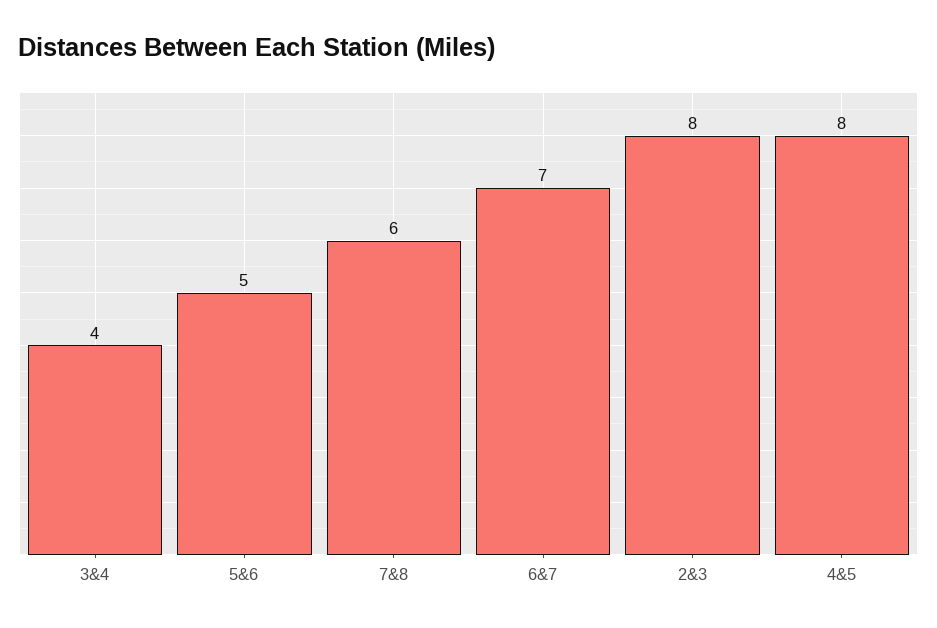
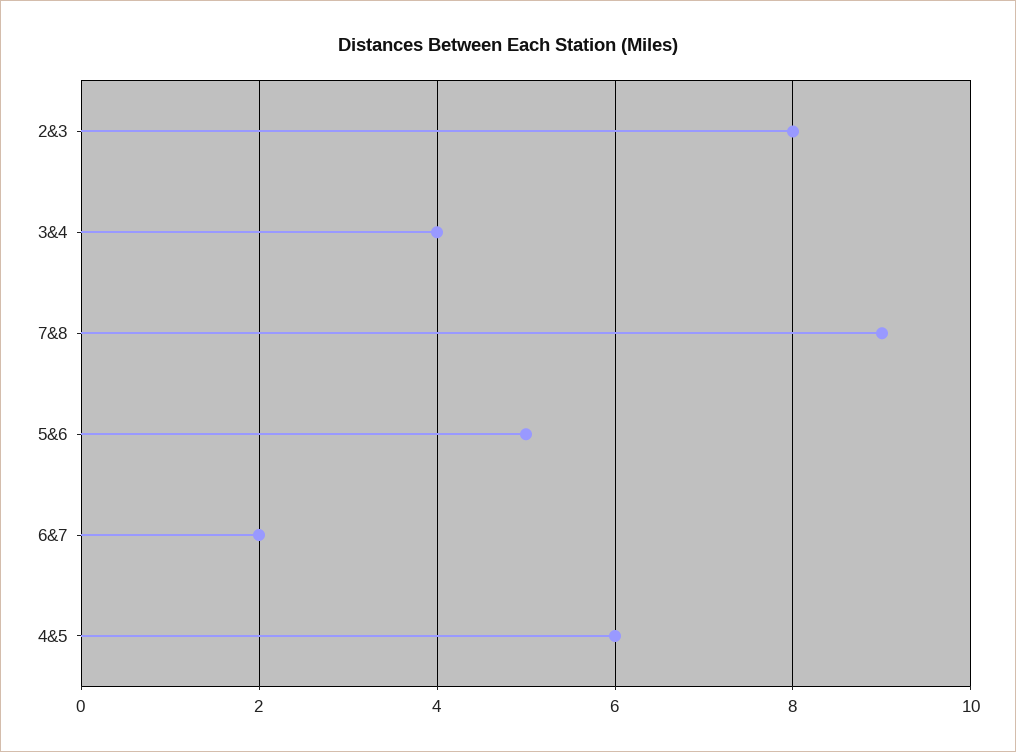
  {
    "3&4": 4,
    "5&6": 5,
-   "7&8": 6,
+   "7&8": 9,
-   "6&7": 7,
+   "6&7": 2,
    "2&3": 8,
-   "4&5": 8
+   "4&5": 6
  }

